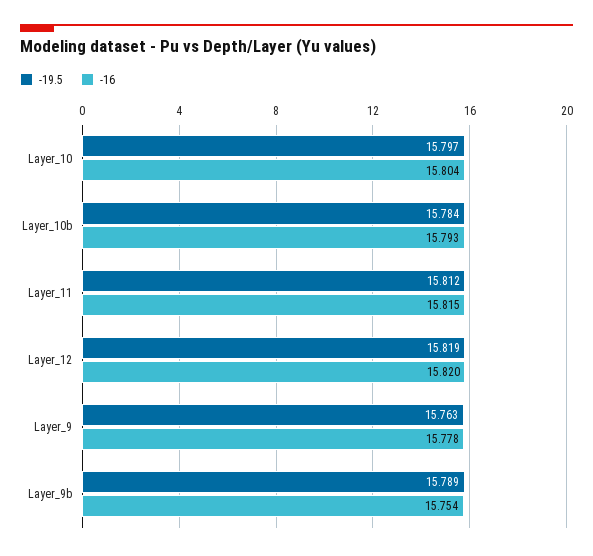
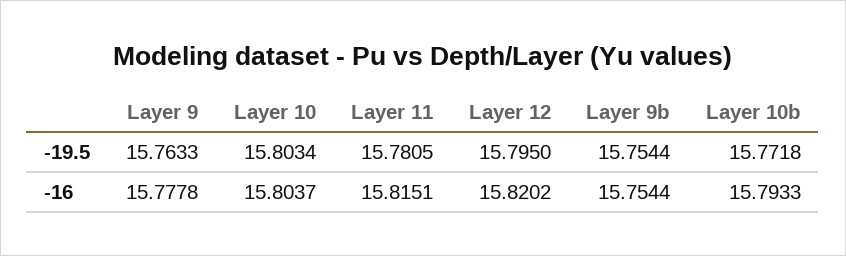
  {
    "-19.5": {
-     "Layer_10": 15.797,
+     "Layer_10": 15.8034,
-     "Layer_10b": 15.784,
+     "Layer_10b": 15.7718,
-     "Layer_11": 15.812,
+     "Layer_11": 15.7805,
-     "Layer_12": 15.819,
+     "Layer_12": 15.795,
      "Layer_9": 15.7633,
-     "Layer_9b": 15.789
+     "Layer_9b": 15.7544
    },
    "-16": {
      "Layer_10": 15.8037,
      "Layer_10b": 15.7933,
      "Layer_11": 15.8151,
      "Layer_12": 15.8202,
      "Layer_9": 15.7778,
      "Layer_9b": 15.7544
    }
  }

